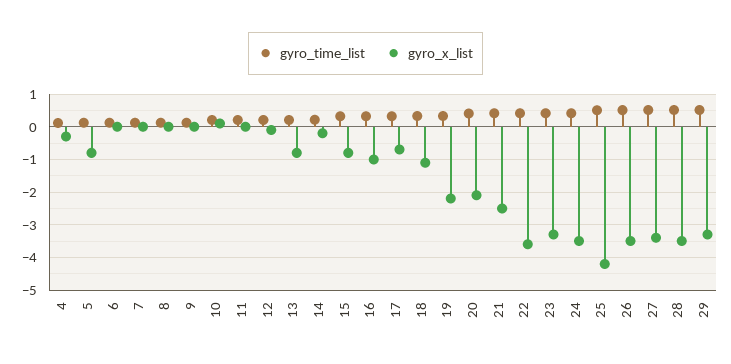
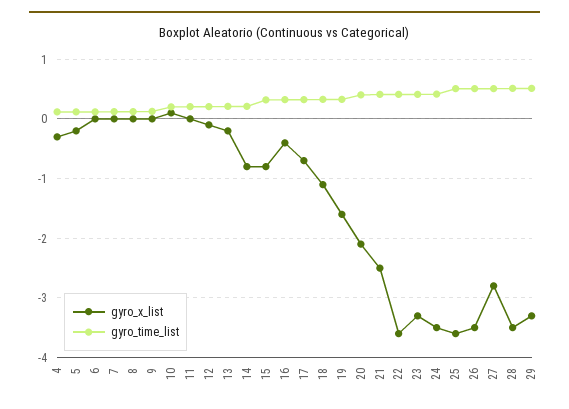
  {
    "gyro_time_list": {
      "4": 0.2,
      "5": 0.2,
      "6": 0.2,
      "7": 0.2,
      "8": 0.2,
      "9": 0.2,
      "10": 0.2,
      "11": 0.2,
      "12": 0.2,
      "13": 0.2,
      "14": 0.2,
      "15": 0.4,
      "16": 0.4,
      "17": 0.4,
      "18": 0.4,
      "19": 0.4,
      "20": 0.4,
      "21": 0.4,
      "22": 0.4,
      "23": 0.4,
      "24": 0.4,
      "25": 0.6,
      "26": 0.6,
      "27": 0.6,
      "28": 0.6,
      "29": 0.6
    },
    "gyro_x_list": {
      "4": -0.4,
-     "5": -0.8,
+     "5": -0.2,
      "6": 0,
      "7": 0,
      "8": 0,
      "9": 0,
      "10": 0.2,
      "11": 0,
      "12": -0.2,
-     "13": -0.8,
+     "13": -0.2,
-     "14": -0.2,
+     "14": -0.8,
      "15": -0.8,
-     "16": -1,
+     "16": -0.4,
      "17": -0.8,
      "18": -1.2,
-     "19": -2.2,
+     "19": -1.6,
      "20": -2.2,
      "21": -2.6,
      "22": -3.6,
      "23": -3.4,
      "24": -3.6,
-     "25": -4.2,
+     "25": -3.6,
      "26": -3.6,
-     "27": -3.4,
+     "27": -2.8,
      "28": -3.6,
      "29": -3.4
    }
  }

